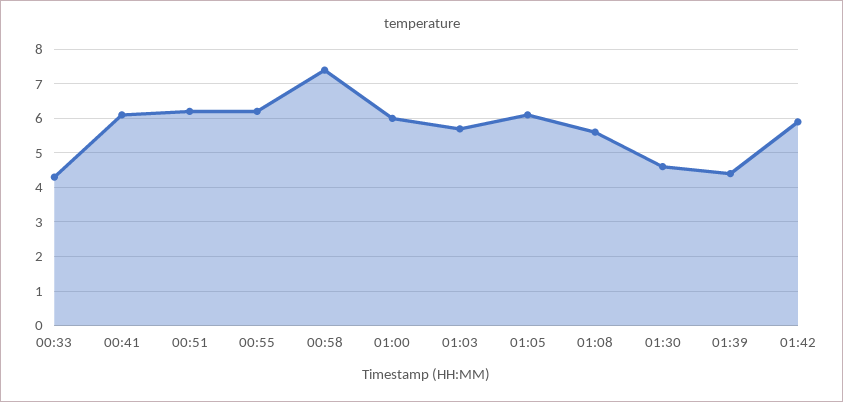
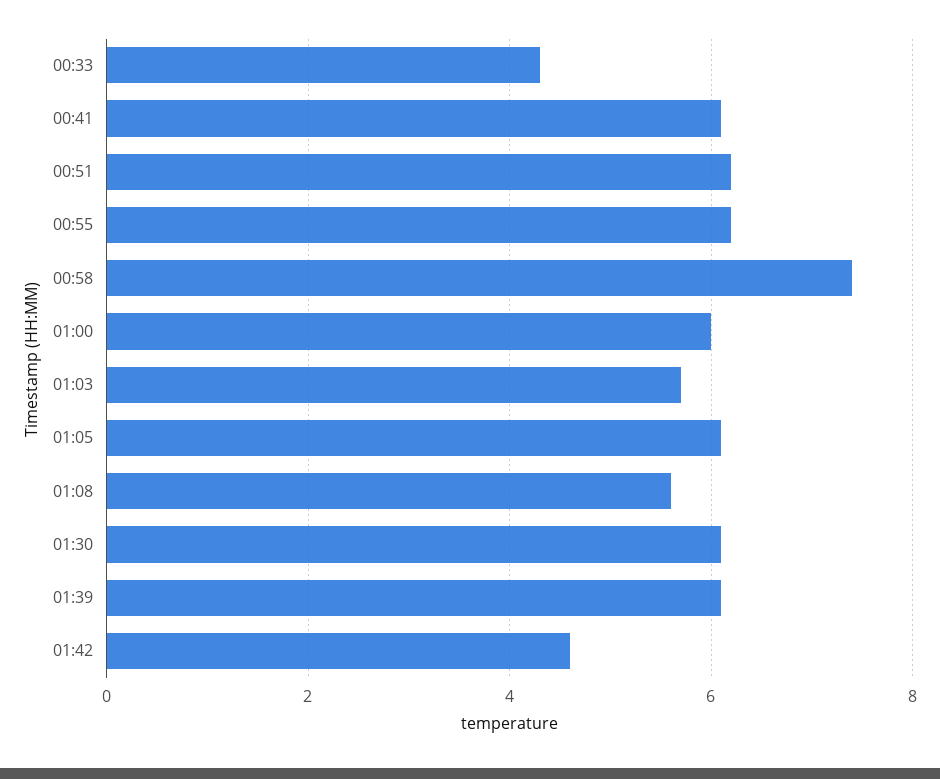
  {
    "00:33": 4.5,
    "00:41": 6,
    "00:51": 6,
    "00:55": 6,
    "00:58": 7.5,
    "01:00": 6,
    "01:03": 5.5,
    "01:05": 6,
    "01:08": 5.5,
-   "01:30": 4.5,
+   "01:30": 6,
-   "01:39": 4.5,
+   "01:39": 6,
-   "01:42": 6
+   "01:42": 4.5
  }

